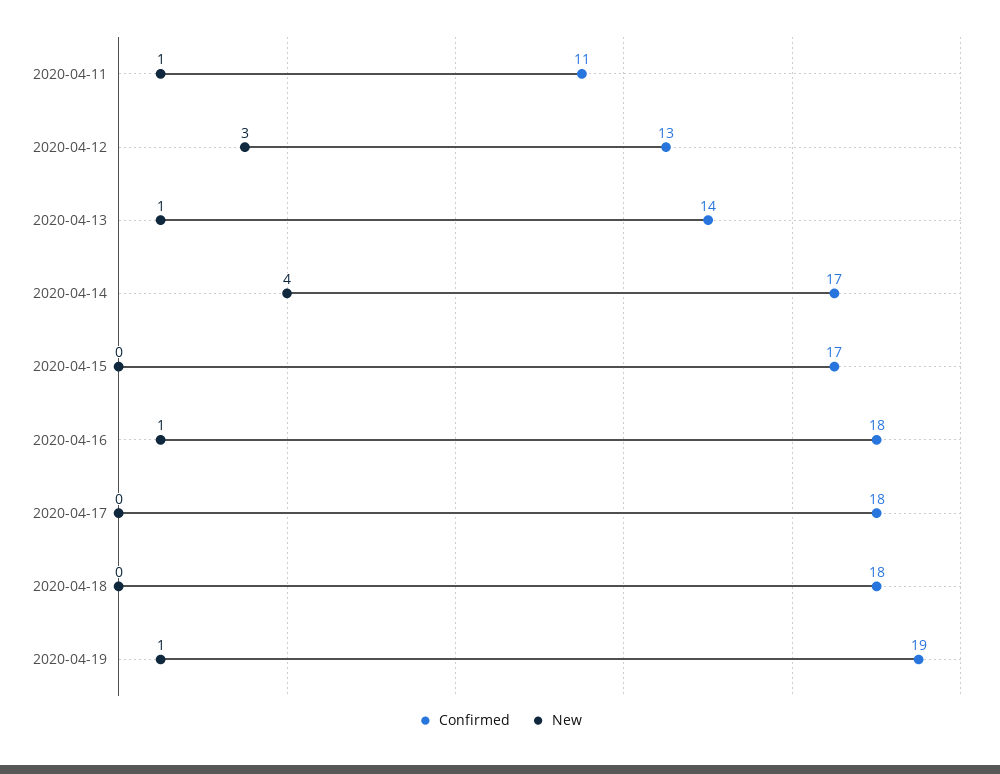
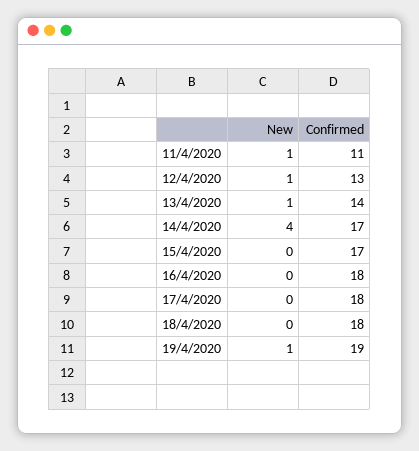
  {
    "Confirmed": {
      "2020-04-11": 11,
      "2020-04-12": 13,
      "2020-04-13": 14,
      "2020-04-14": 17,
      "2020-04-15": 17,
      "2020-04-16": 18,
      "2020-04-17": 18,
      "2020-04-18": 18,
      "2020-04-19": 19
    },
    "New": {
      "2020-04-11": 1,
-     "2020-04-12": 3,
+     "2020-04-12": 1,
      "2020-04-13": 1,
      "2020-04-14": 4,
      "2020-04-15": 0,
-     "2020-04-16": 1,
+     "2020-04-16": 0,
      "2020-04-17": 0,
      "2020-04-18": 0,
      "2020-04-19": 1
    }
  }

